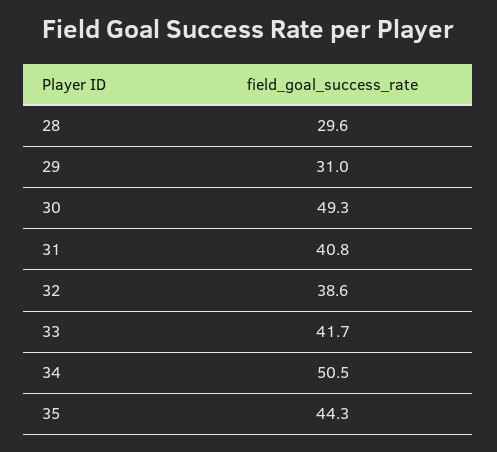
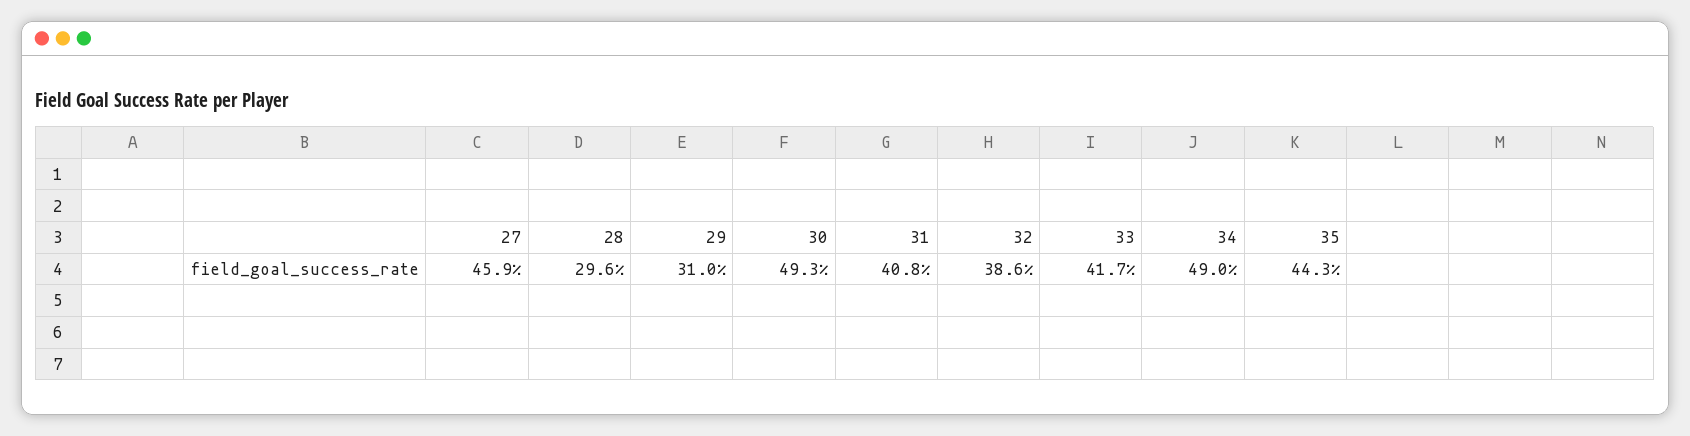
  {
    "28": 29.6,
    "29": 31,
    "30": 49.3,
    "31": 40.8,
    "32": 38.6,
    "33": 41.7,
-   "34": 50.5,
+   "34": 49,
-   "35": 44.3
+   "35": 44.3,
+   "27": 45.9
  }

